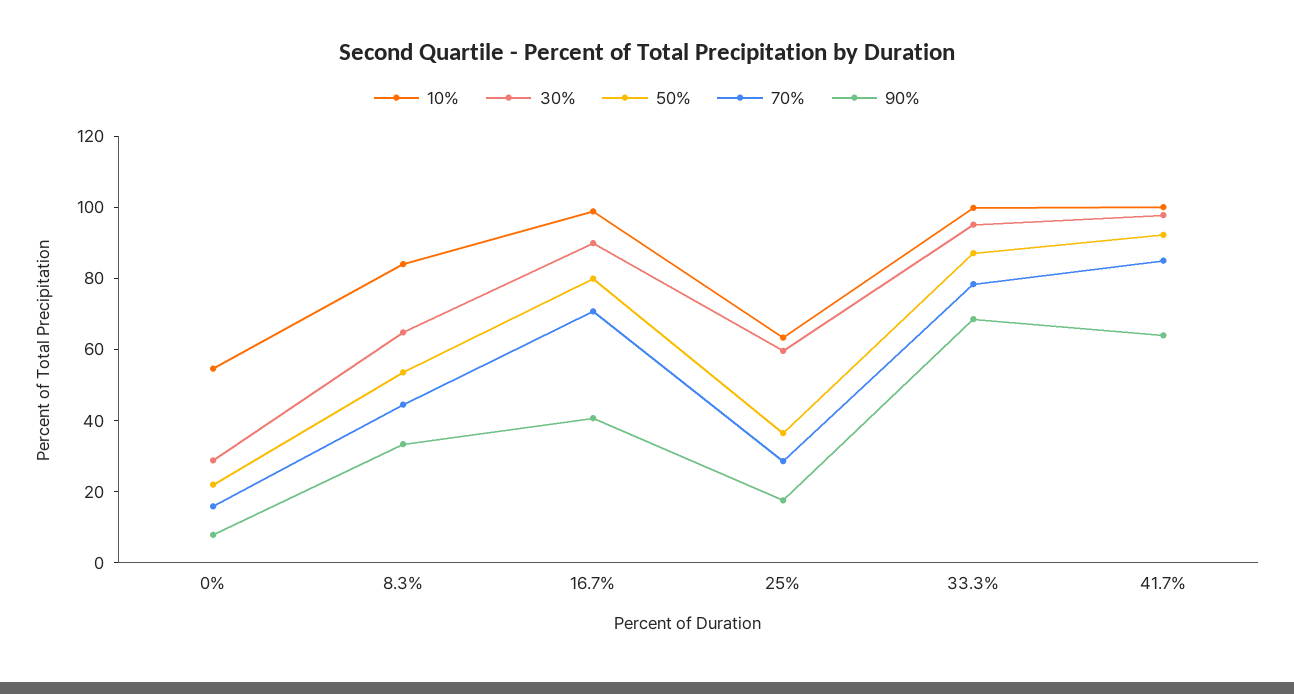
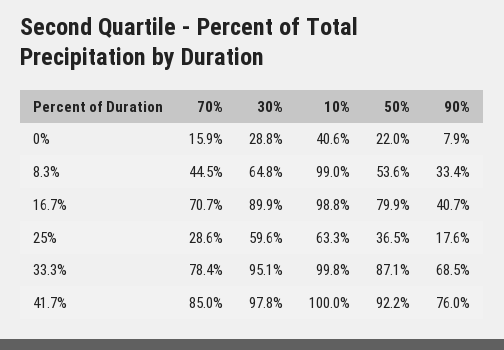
  {
    "10%": {
-     "0%": 55,
+     "0%": 40.6,
-     "8.3%": 85,
+     "8.3%": 99,
      "16.7%": 98.8,
      "25%": 63.3,
      "33.3%": 99.8,
      "41.7%": 100
    },
    "30%": {
      "0%": 28.8,
      "8.3%": 64.8,
      "16.7%": 89.9,
      "25%": 59.6,
      "33.3%": 95.1,
      "41.7%": 97.8
    },
    "50%": {
      "0%": 22,
      "8.3%": 53.6,
      "16.7%": 79.9,
      "25%": 36.5,
      "33.3%": 87.1,
      "41.7%": 92.2
    },
    "70%": {
      "0%": 15.9,
      "8.3%": 44.5,
      "16.7%": 70.7,
      "25%": 28.6,
      "33.3%": 78.4,
      "41.7%": 85
    },
    "90%": {
      "0%": 7.9,
      "8.3%": 33.4,
      "16.7%": 40.7,
      "25%": 17.6,
      "33.3%": 68.5,
-     "41.7%": 65
+     "41.7%": 76
    }
  }

